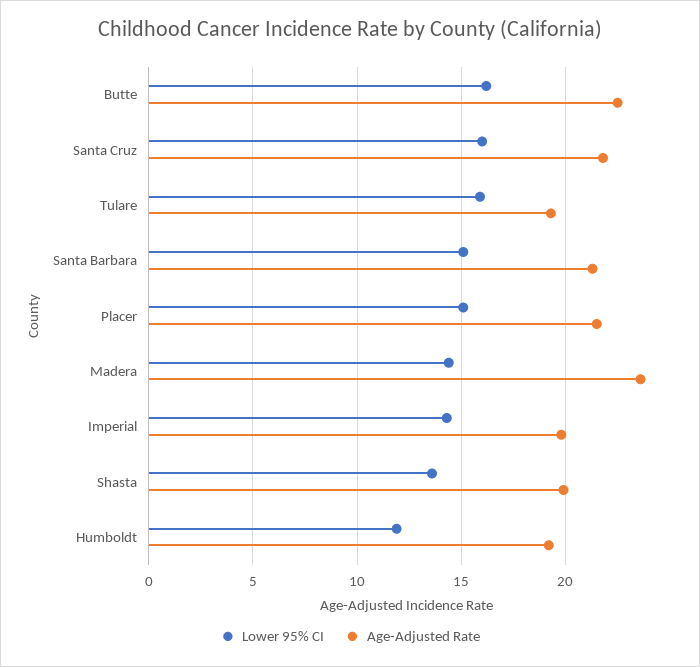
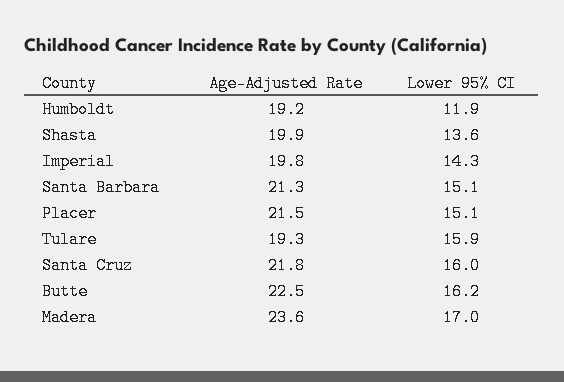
  {
    "Lower 95% CI": {
      "Butte": 16.2,
      "Santa Cruz": 16,
      "Tulare": 15.9,
      "Santa Barbara": 15.1,
      "Placer": 15.1,
-     "Madera": 14.5,
+     "Madera": 17,
      "Imperial": 14.3,
      "Shasta": 13.6,
      "Humboldt": 11.9
    },
    "Age-Adjusted Rate": {
      "Butte": 22.5,
      "Santa Cruz": 21.8,
      "Tulare": 19.3,
      "Santa Barbara": 21.3,
      "Placer": 21.5,
      "Madera": 23.6,
      "Imperial": 19.8,
      "Shasta": 19.9,
      "Humboldt": 19.2
    }
  }

